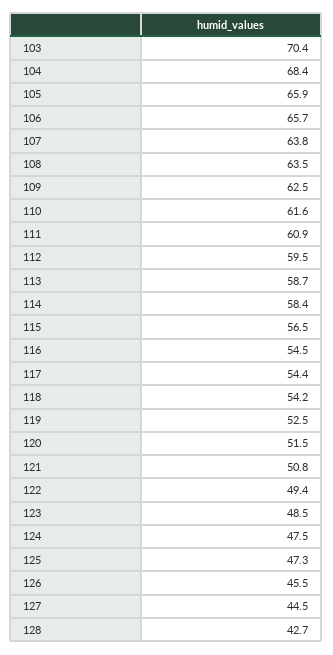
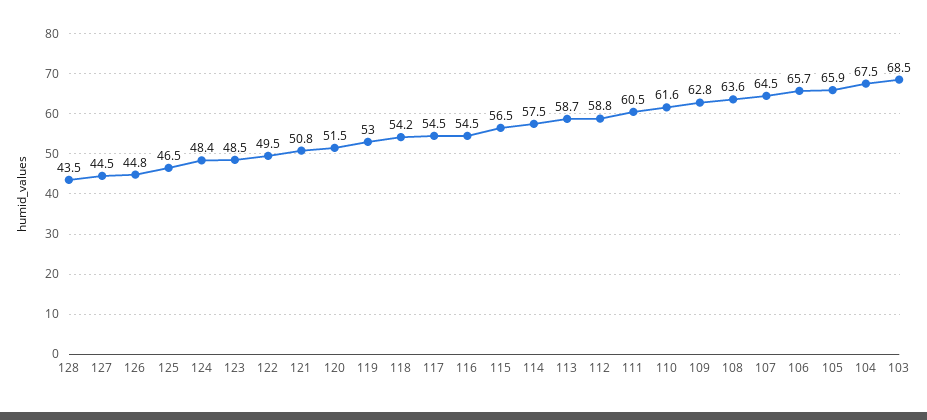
  {
-   "103": 70.4,
+   "103": 68.5,
-   "104": 68.4,
+   "104": 67.5,
    "105": 65.9,
    "106": 65.7,
-   "107": 63.8,
+   "107": 64.5,
-   "108": 63.5,
+   "108": 63.6,
-   "109": 62.5,
+   "109": 62.8,
    "110": 61.6,
-   "111": 60.9,
+   "111": 60.5,
-   "112": 59.5,
+   "112": 58.8,
    "113": 58.7,
-   "114": 58.4,
+   "114": 57.5,
    "115": 56.5,
    "116": 54.5,
-   "117": 54.4,
+   "117": 54.5,
    "118": 54.2,
-   "119": 52.5,
+   "119": 53,
    "120": 51.5,
    "121": 50.8,
-   "122": 49.4,
+   "122": 49.5,
    "123": 48.5,
-   "124": 47.5,
+   "124": 48.4,
-   "125": 47.3,
+   "125": 46.5,
-   "126": 45.5,
+   "126": 44.8,
    "127": 44.5,
-   "128": 42.7
+   "128": 43.5
  }

